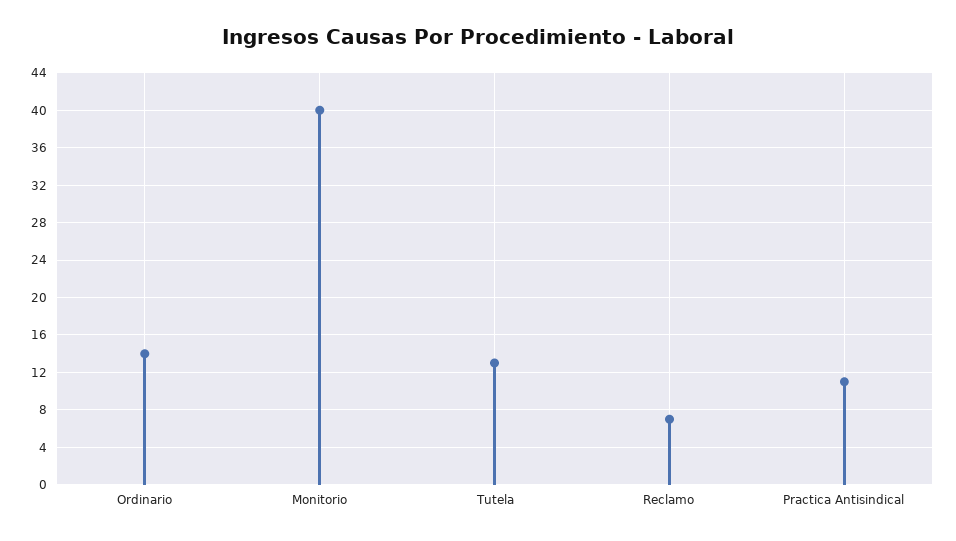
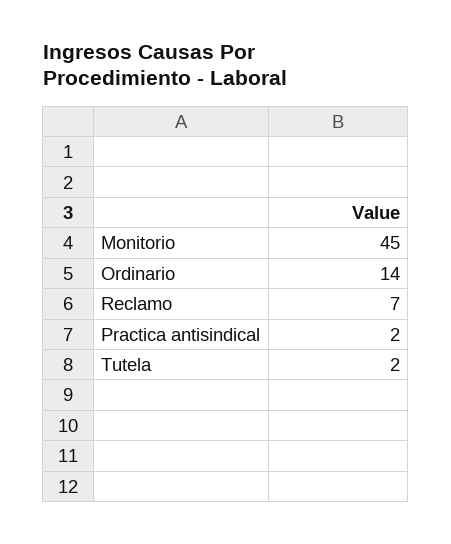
  {
    "Ordinario": 14,
-   "Monitorio": 40,
+   "Monitorio": 45,
-   "Tutela": 13,
+   "Tutela": 2,
    "Reclamo": 7,
-   "Practica Antisindical": 11
+   "Practica Antisindical": 2
  }

